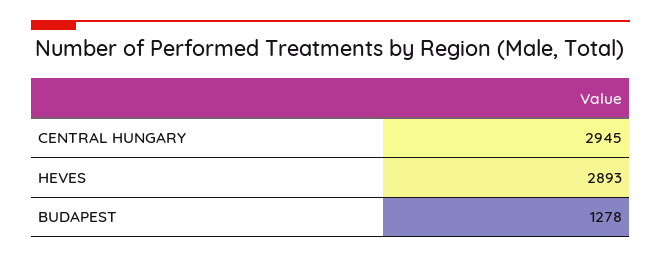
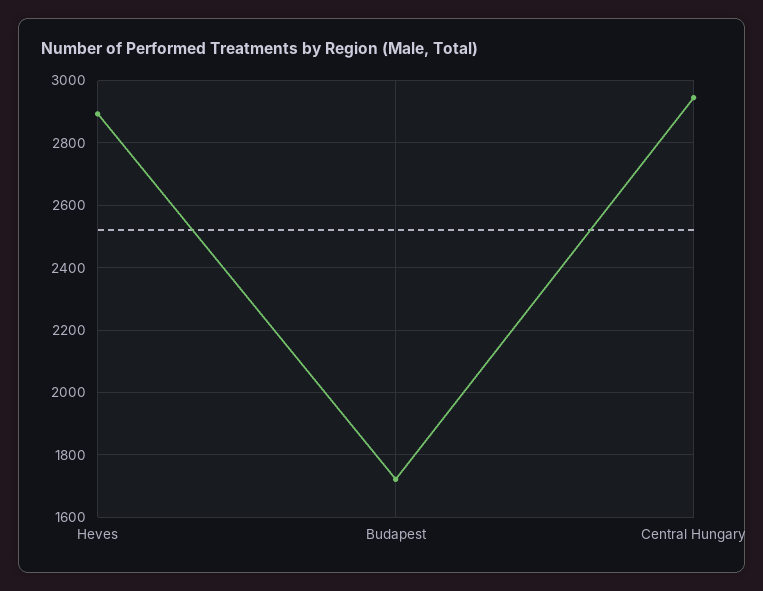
  {
    "CENTRAL HUNGARY": 2945,
    "HEVES": 2893,
-   "BUDAPEST": 1278
+   "BUDAPEST": 1720
  }

